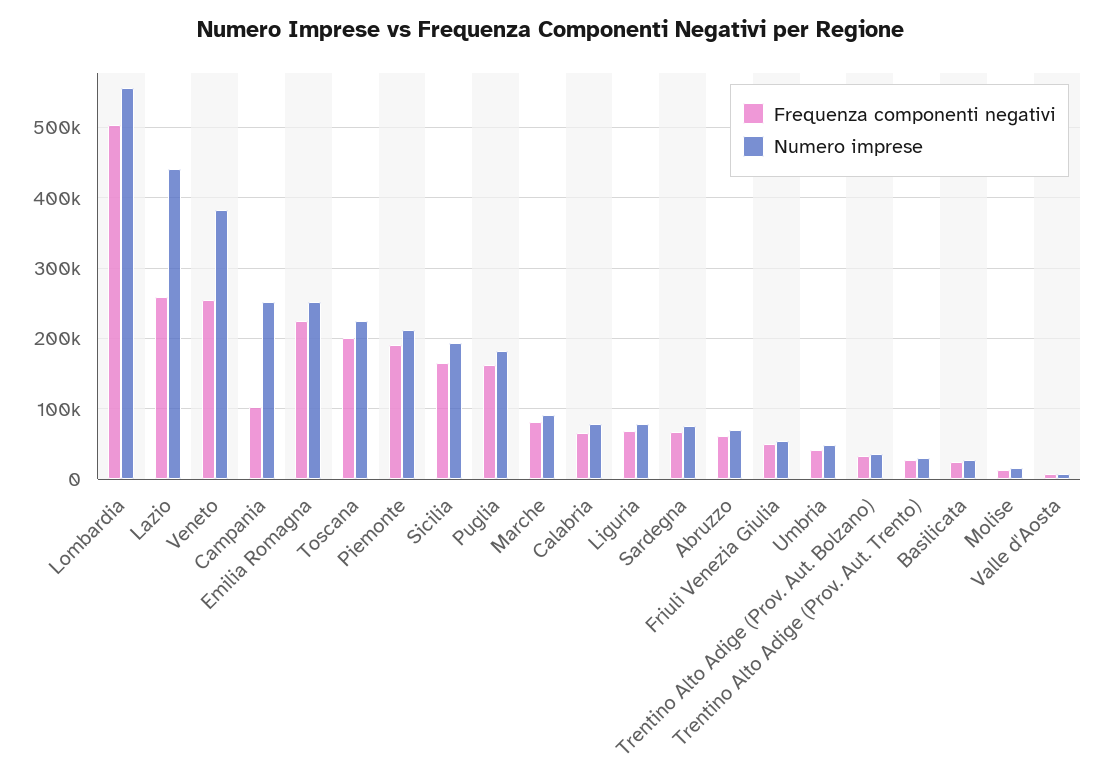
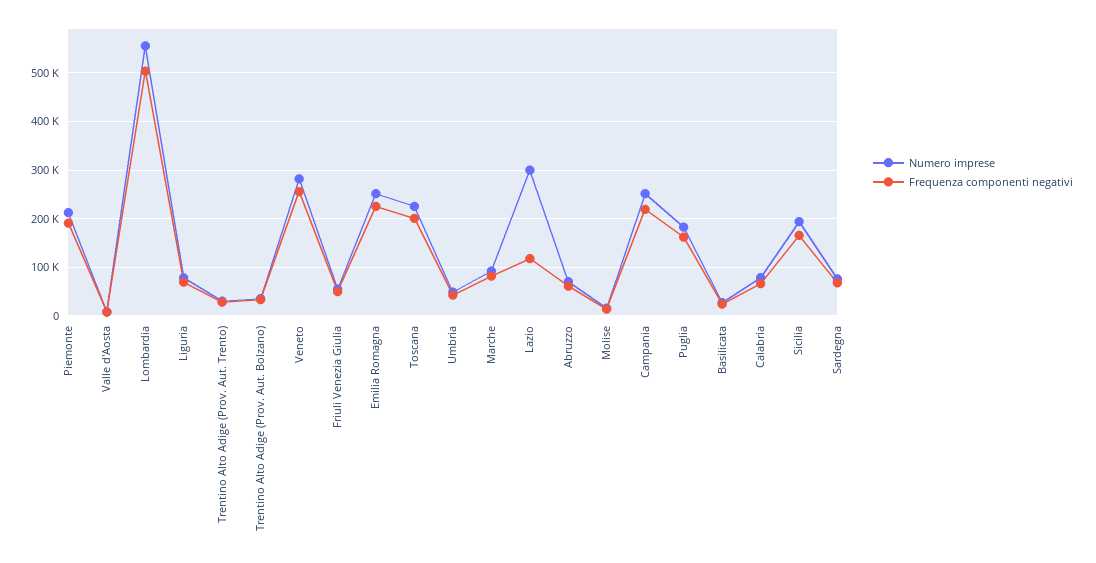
  {
    "Frequenza componenti negativi": {
      "Lombardia": 500000,
-     "Lazio": 260000,
+     "Lazio": 120000,
      "Veneto": 260000,
-     "Campania": 100000,
+     "Campania": 220000,
      "Emilia Romagna": 230000,
      "Toscana": 200000,
      "Piemonte": 190000,
      "Sicilia": 170000,
      "Puglia": 160000,
      "Marche": 80000,
      "Calabria": 70000,
      "Liguria": 70000,
      "Sardegna": 70000,
      "Abruzzo": 60000,
      "Friuli Venezia Giulia": 50000,
      "Umbria": 40000,
      "Trentino Alto Adige (Prov. Aut. Bolzano)": 30000,
      "Trentino Alto Adige (Prov. Aut. Trento)": 30000,
      "Basilicata": 20000,
      "Molise": 10000,
      "Valle d'Aosta": 10000
    },
    "Numero imprese": {
      "Lombardia": 560000,
-     "Lazio": 440000,
+     "Lazio": 300000,
-     "Veneto": 380000,
+     "Veneto": 280000,
      "Campania": 250000,
      "Emilia Romagna": 250000,
      "Toscana": 220000,
      "Piemonte": 210000,
      "Sicilia": 190000,
      "Puglia": 180000,
      "Marche": 90000,
      "Calabria": 80000,
      "Liguria": 80000,
      "Sardegna": 80000,
      "Abruzzo": 70000,
      "Friuli Venezia Giulia": 50000,
      "Umbria": 50000,
      "Trentino Alto Adige (Prov. Aut. Bolzano)": 40000,
      "Trentino Alto Adige (Prov. Aut. Trento)": 30000,
      "Basilicata": 30000,
      "Molise": 20000,
      "Valle d'Aosta": 10000
    }
  }

